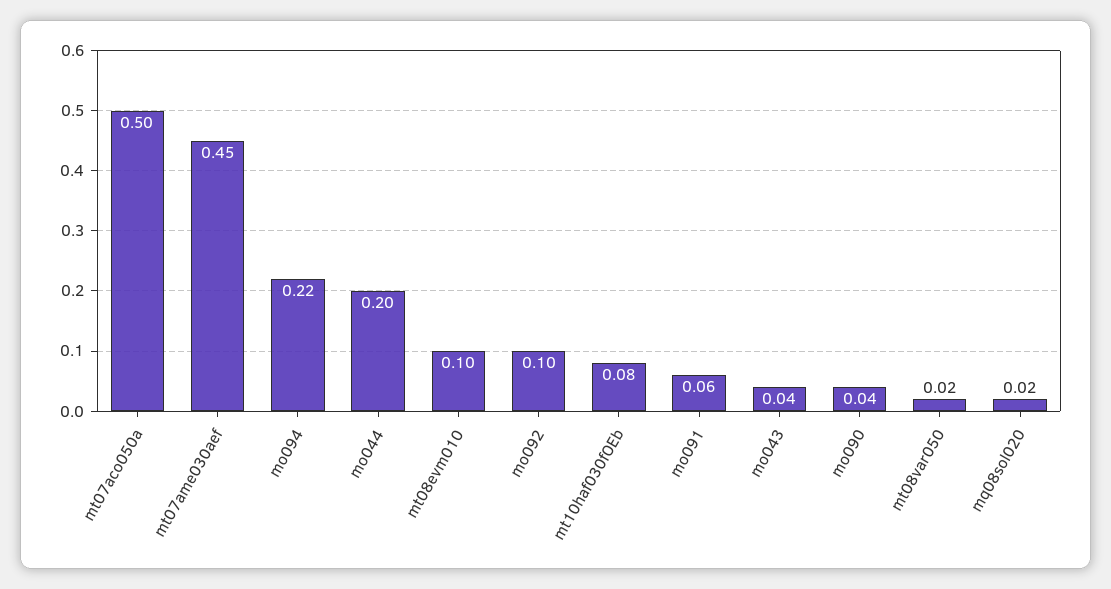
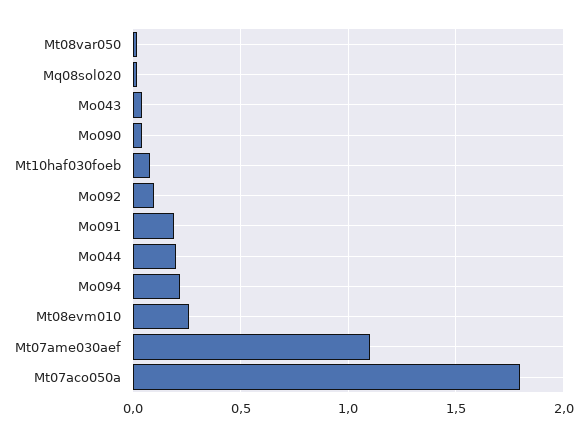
  {
-   "mt07aco050a": 0.5,
+   "mt07aco050a": 1.8,
-   "mt07ame030aef": 0.45,
+   "mt07ame030aef": 1.1,
    "mo094": 0.22,
    "mo044": 0.2,
-   "mt08evm010": 0.1,
+   "mt08evm010": 0.25,
    "mo092": 0.1,
    "mt10haf030fOEb": 0.08,
-   "mo091": 0.06,
+   "mo091": 0.2,
    "mo043": 0.04,
    "mo090": 0.04,
    "mt08var050": 0.02,
    "mq08sol020": 0.02
  }

